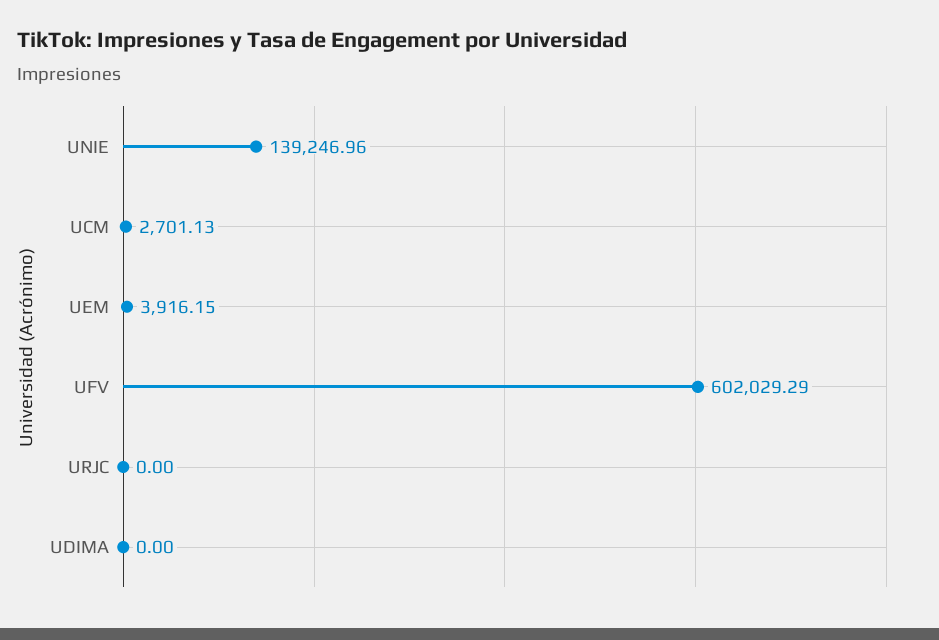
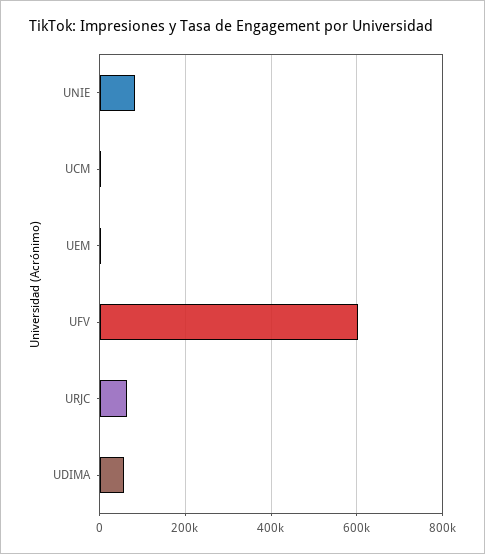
  {
-   "UNIE": 139246.96,
+   "UNIE": 80000,
    "UCM": 2701.13,
    "UEM": 3916.15,
    "UFV": 602029.29,
-   "URJC": 0,
+   "URJC": 60000,
-   "UDIMA": 0
+   "UDIMA": 60000
  }

